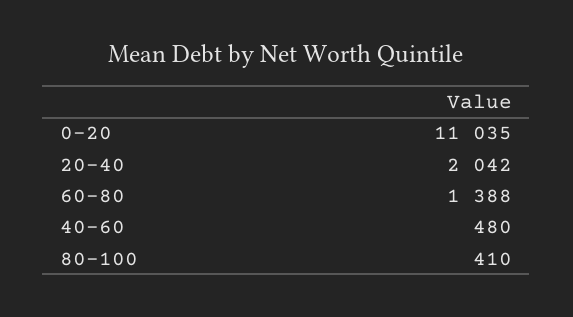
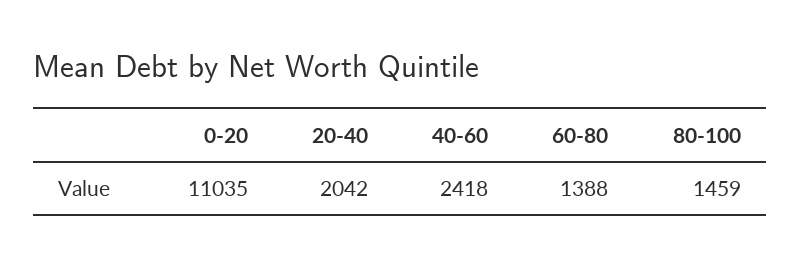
  {
    "0-20": 11035,
    "20-40": 2042,
    "60-80": 1388,
-   "40-60": 480,
+   "40-60": 2418,
-   "80-100": 410
+   "80-100": 1459
  }

